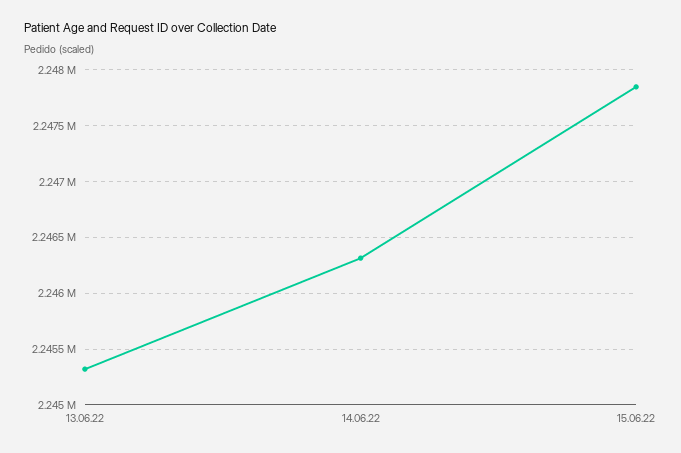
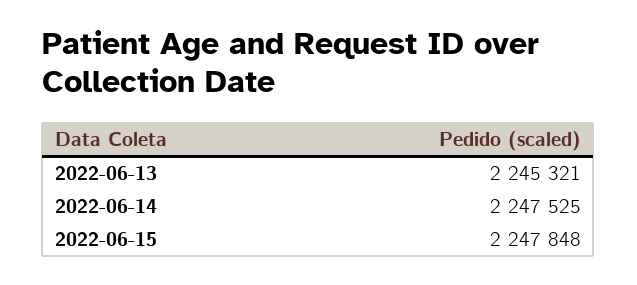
  {
    "13.06.22": 2245321,
-   "14.06.22": 2246300,
+   "14.06.22": 2247525,
    "15.06.22": 2247848
  }

